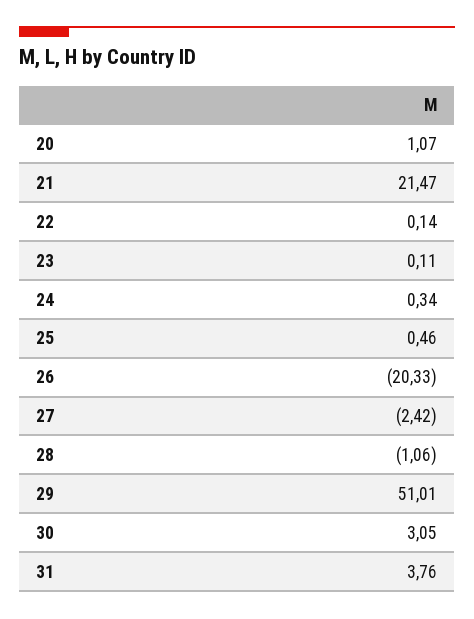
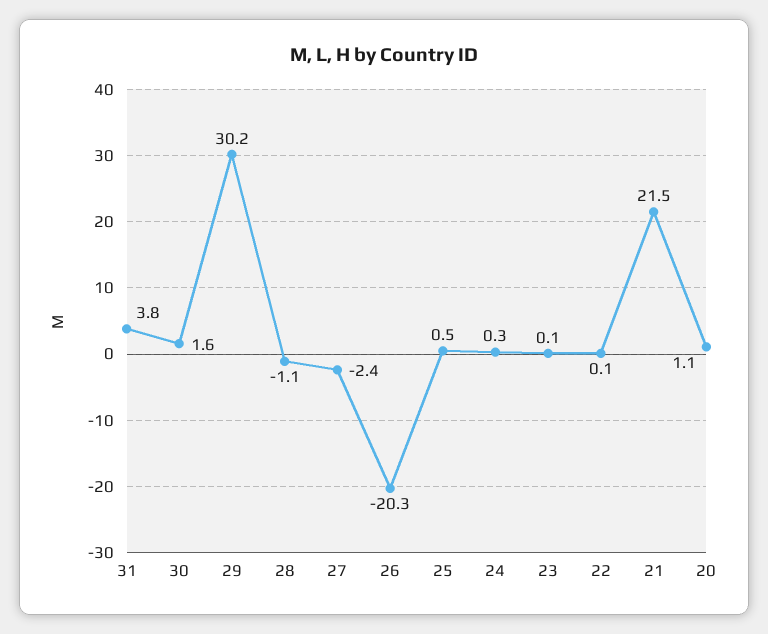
  {
    "20": 1.07,
    "21": 21.47,
    "22": 0.14,
    "23": 0.11,
    "24": 0.34,
    "25": 0.46,
    "26": -20.33,
    "27": -2.42,
    "28": -1.06,
-   "29": 51.01,
+   "29": 30.2,
-   "30": 3.05,
+   "30": 1.6,
    "31": 3.76
  }

